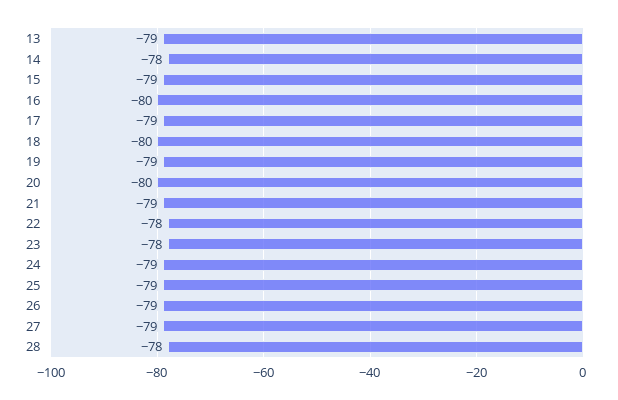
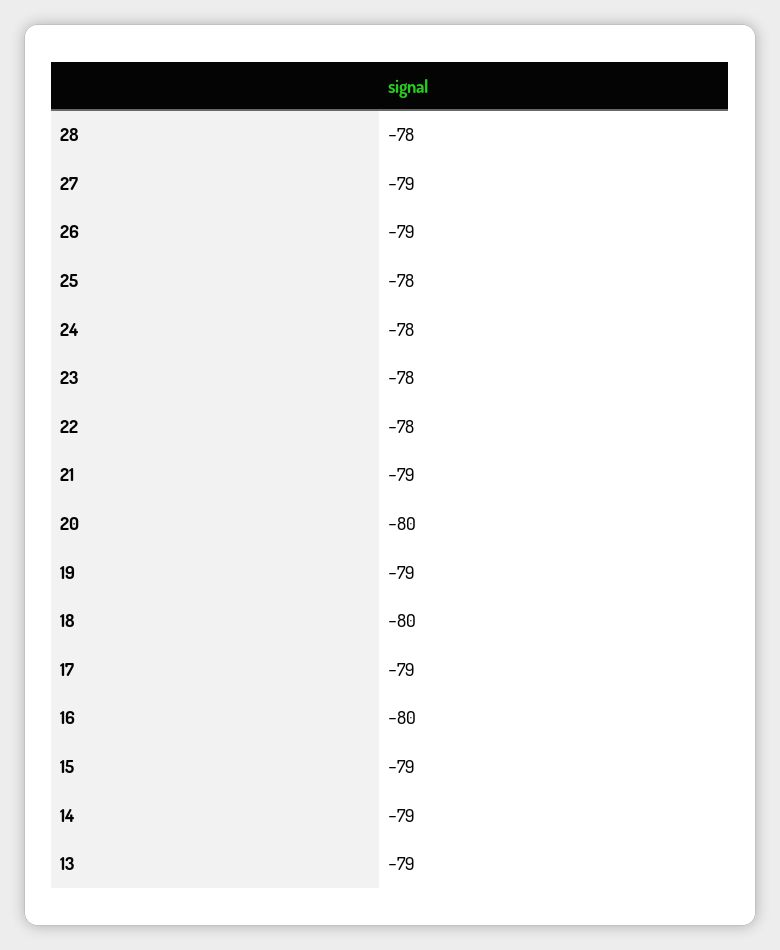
  {
    "13": -79,
-   "14": -78,
+   "14": -79,
    "15": -79,
    "16": -80,
    "17": -79,
    "18": -80,
    "19": -79,
    "20": -80,
    "21": -79,
    "22": -78,
    "23": -78,
-   "24": -79,
+   "24": -78,
-   "25": -79,
+   "25": -78,
    "26": -79,
    "27": -79,
    "28": -78
  }

